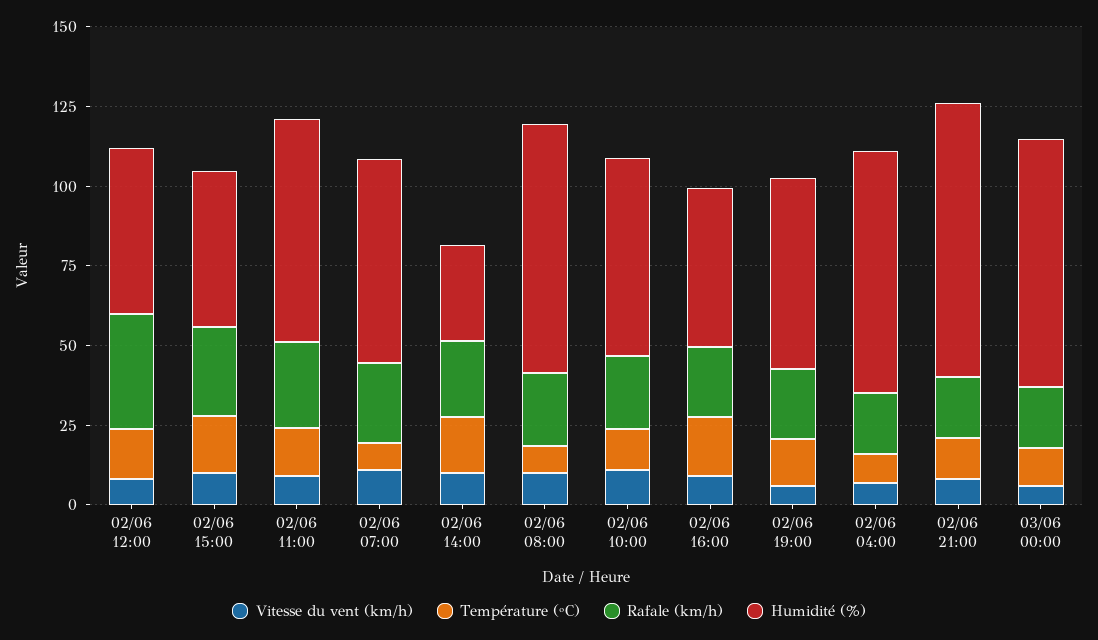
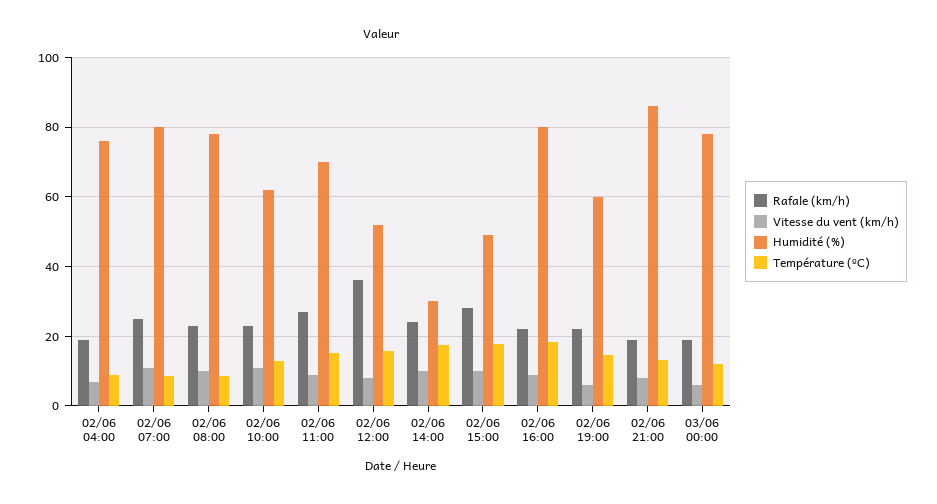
  {
    "Vitesse du vent (km/h)": {
      "02/06 12:00": 8,
      "02/06 15:00": 10,
      "02/06 11:00": 10,
      "02/06 07:00": 12,
      "02/06 14:00": 10,
      "02/06 08:00": 10,
      "02/06 10:00": 12,
      "02/06 16:00": 10,
      "02/06 19:00": 6,
      "02/06 04:00": 8,
      "02/06 21:00": 8,
      "03/06 00:00": 6
    },
    "Température (ºC)": {
      "02/06 12:00": 16,
      "02/06 15:00": 18,
      "02/06 11:00": 16,
      "02/06 07:00": 8,
      "02/06 14:00": 18,
      "02/06 08:00": 8,
      "02/06 10:00": 12,
      "02/06 16:00": 18,
      "02/06 19:00": 14,
      "02/06 04:00": 10,
      "02/06 21:00": 14,
      "03/06 00:00": 12
    },
    "Rafale (km/h)": {
      "02/06 12:00": 36,
      "02/06 15:00": 28,
      "02/06 11:00": 28,
      "02/06 07:00": 26,
      "02/06 14:00": 24,
      "02/06 08:00": 24,
      "02/06 10:00": 24,
      "02/06 16:00": 22,
      "02/06 19:00": 22,
      "02/06 04:00": 20,
      "02/06 21:00": 20,
      "03/06 00:00": 20
    },
    "Humidité (%)": {
      "02/06 12:00": 52,
      "02/06 15:00": 50,
      "02/06 11:00": 70,
-     "02/06 07:00": 65,
+     "02/06 07:00": 80,
      "02/06 14:00": 30,
      "02/06 08:00": 78,
      "02/06 10:00": 62,
-     "02/06 16:00": 50,
+     "02/06 16:00": 80,
      "02/06 19:00": 60,
      "02/06 04:00": 76,
      "02/06 21:00": 86,
      "03/06 00:00": 78
    }
  }

